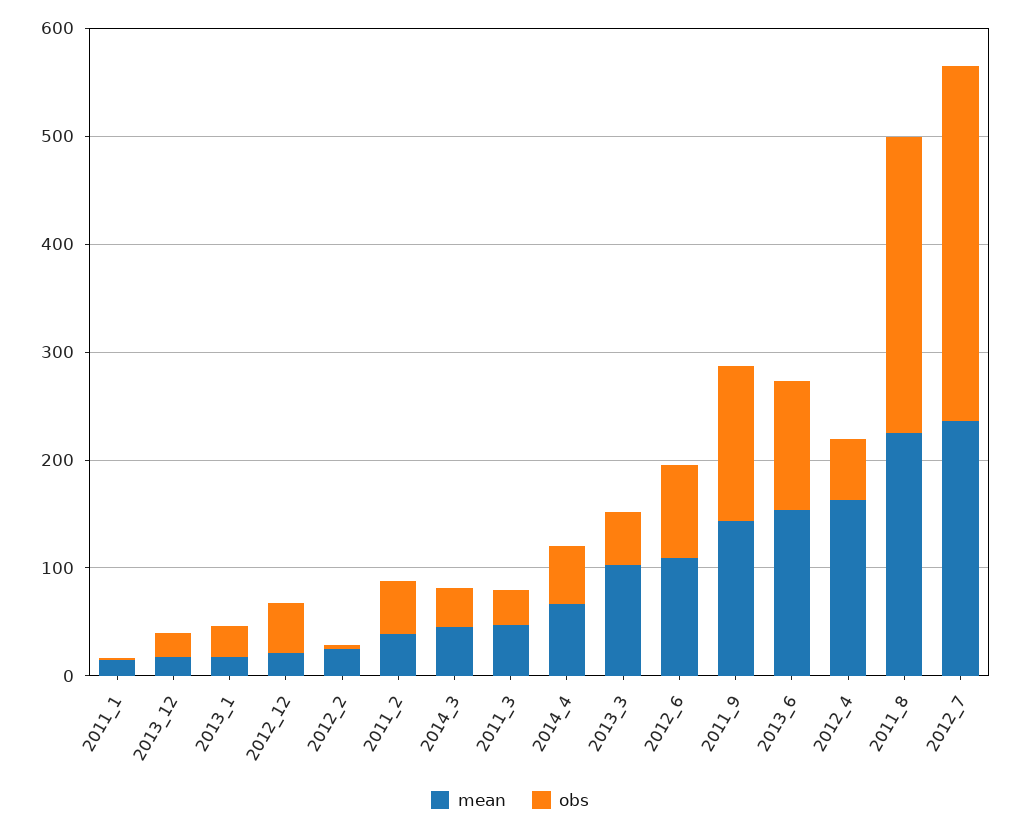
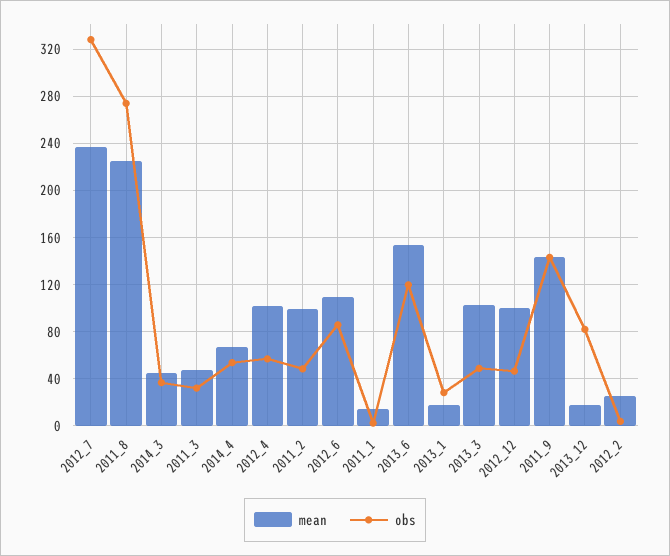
  {
    "mean": {
      "2011_1": 10,
      "2013_12": 20,
      "2013_1": 20,
-     "2012_12": 20,
+     "2012_12": 100,
      "2012_2": 30,
-     "2011_2": 40,
+     "2011_2": 100,
      "2014_3": 50,
      "2011_3": 50,
      "2014_4": 70,
      "2013_3": 100,
      "2012_6": 110,
      "2011_9": 140,
      "2013_6": 150,
-     "2012_4": 160,
+     "2012_4": 100,
      "2011_8": 230,
      "2012_7": 240
    },
    "obs": {
      "2011_1": 0,
-     "2013_12": 20,
+     "2013_12": 80,
      "2013_1": 30,
      "2012_12": 50,
      "2012_2": 0,
      "2011_2": 50,
      "2014_3": 40,
      "2011_3": 30,
      "2014_4": 50,
      "2013_3": 50,
      "2012_6": 90,
      "2011_9": 140,
      "2013_6": 120,
      "2012_4": 60,
      "2011_8": 270,
      "2012_7": 330
    }
  }

